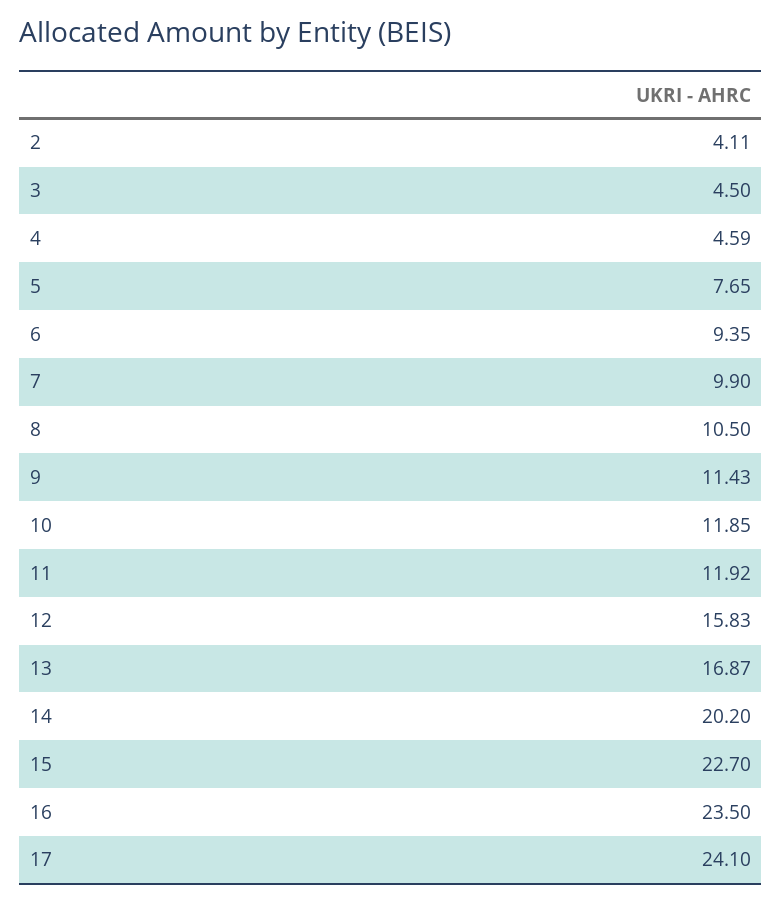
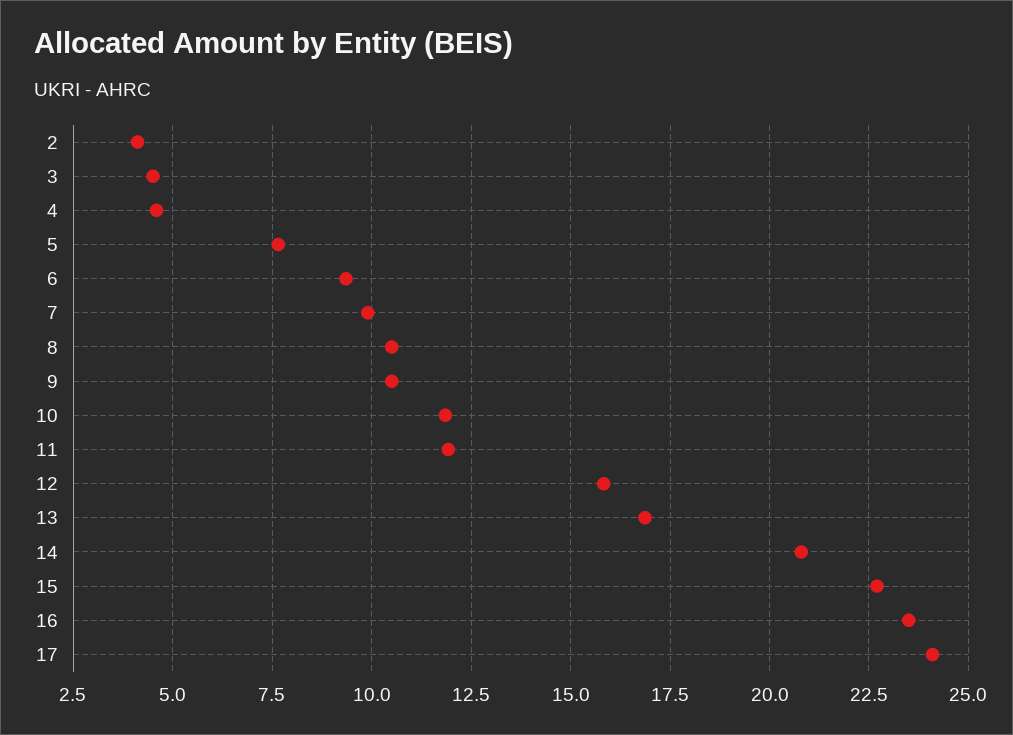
  {
    "2": 4.11,
    "3": 4.5,
    "4": 4.59,
    "5": 7.65,
    "6": 9.35,
    "7": 9.9,
    "8": 10.5,
-   "9": 11.43,
+   "9": 10.5,
    "10": 11.85,
    "11": 11.92,
    "12": 15.83,
    "13": 16.87,
-   "14": 20.2,
+   "14": 20.75,
    "15": 22.7,
    "16": 23.5,
    "17": 24.1
  }

